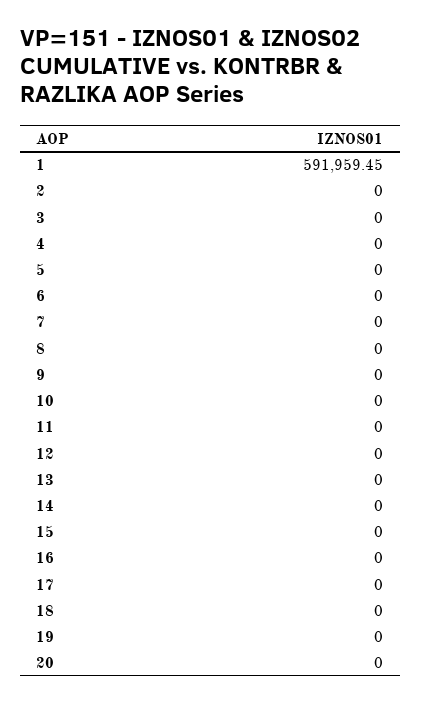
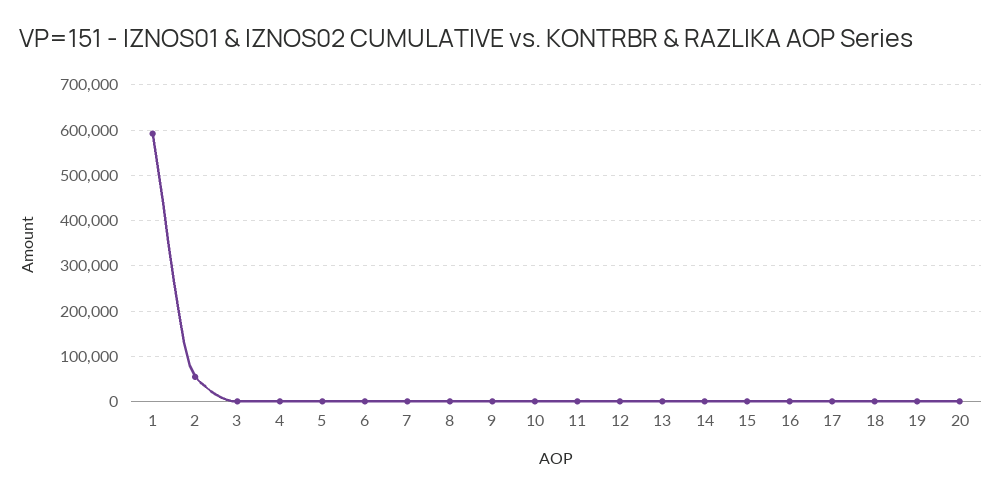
  {
    "1": 591959.45,
-   "2": 0,
+   "2": 60000,
    "3": 0,
    "4": 0,
    "5": 0,
    "6": 0,
    "7": 0,
    "8": 0,
    "9": 0,
    "10": 0,
    "11": 0,
    "12": 0,
    "13": 0,
    "14": 0,
    "15": 0,
    "16": 0,
    "17": 0,
    "18": 0,
    "19": 0,
    "20": 0
  }

